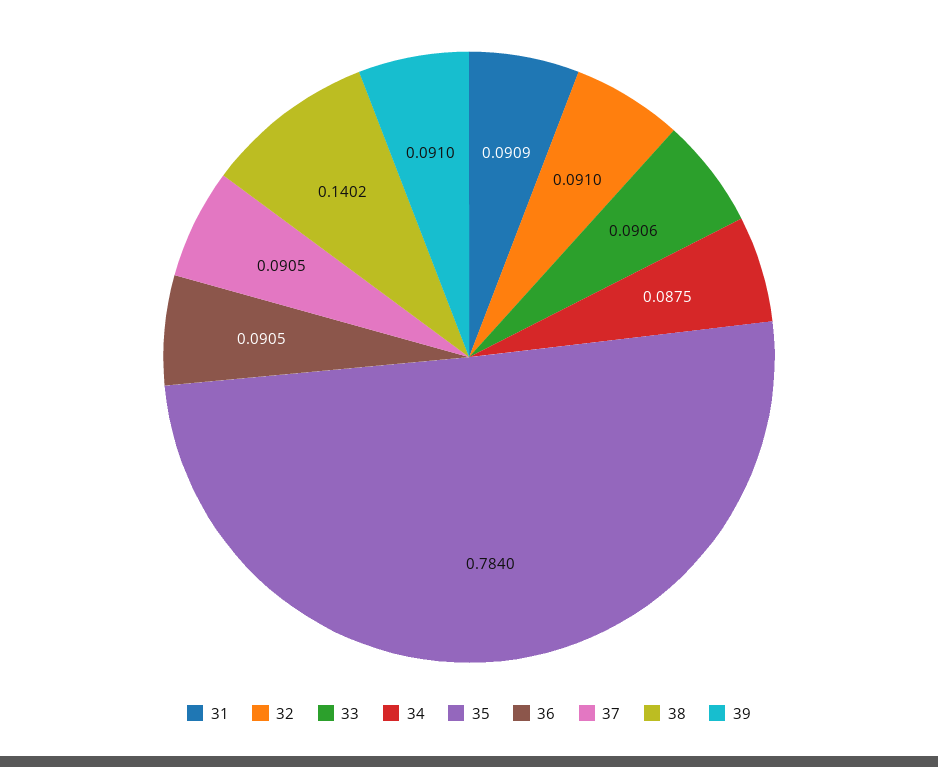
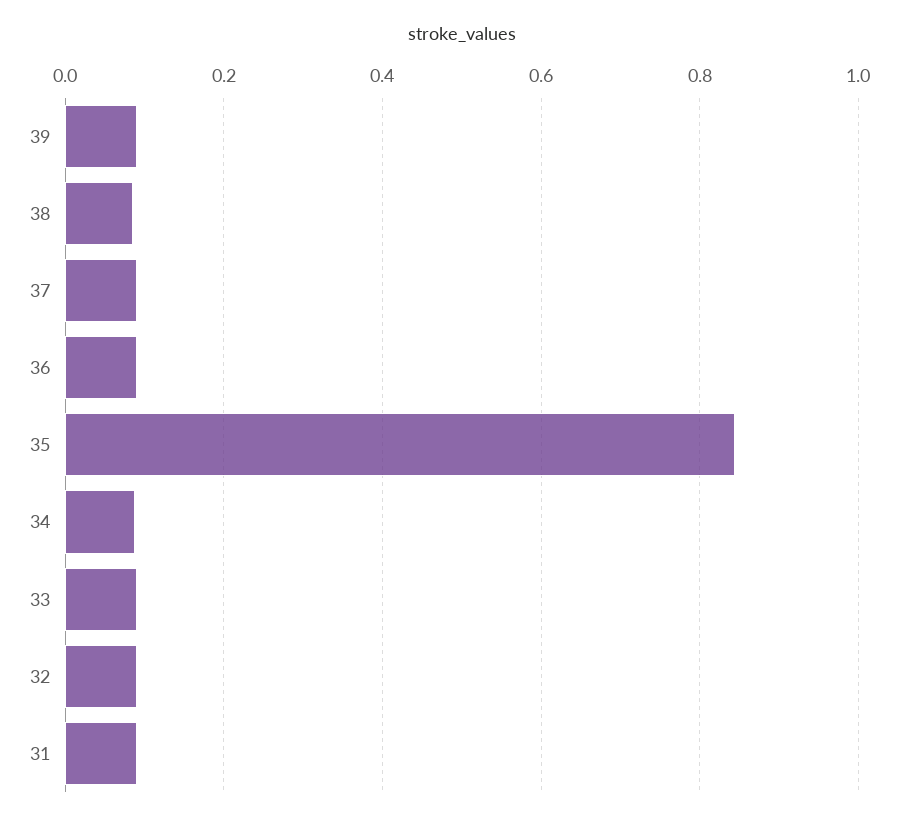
  {
    "31": 0.0909,
    "32": 0.091,
    "33": 0.0906,
    "34": 0.0875,
-   "35": 0.784,
+   "35": 0.84,
    "36": 0.0905,
    "37": 0.0905,
-   "38": 0.1402,
+   "38": 0.08,
    "39": 0.091
  }

